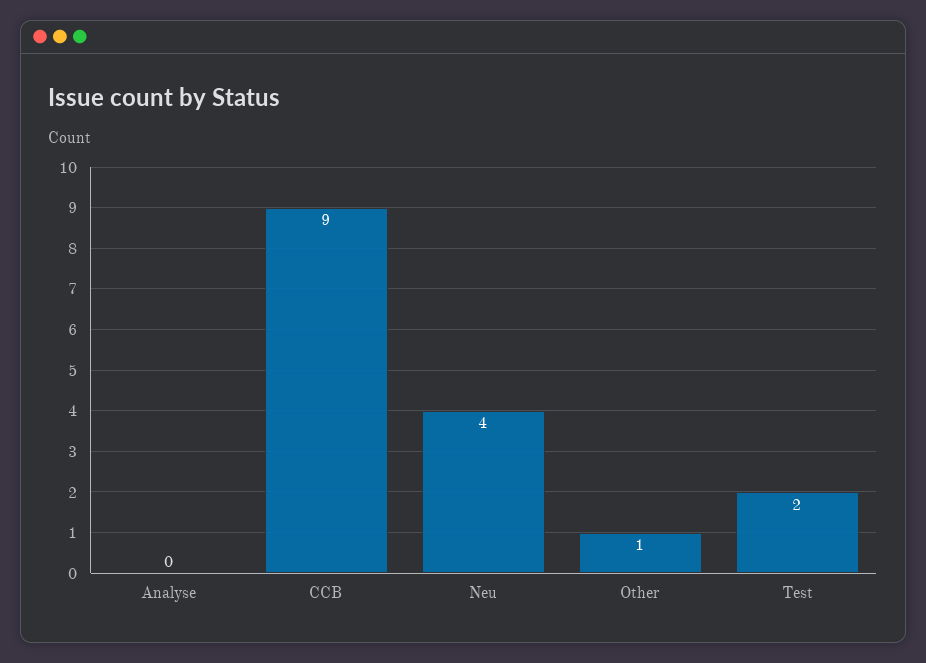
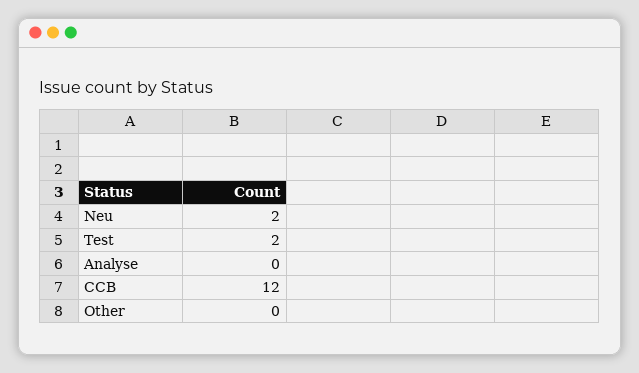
  {
    "Analyse": 0,
-   "CCB": 9,
+   "CCB": 12,
-   "Neu": 4,
+   "Neu": 2,
-   "Other": 1,
+   "Other": 0,
    "Test": 2
  }

